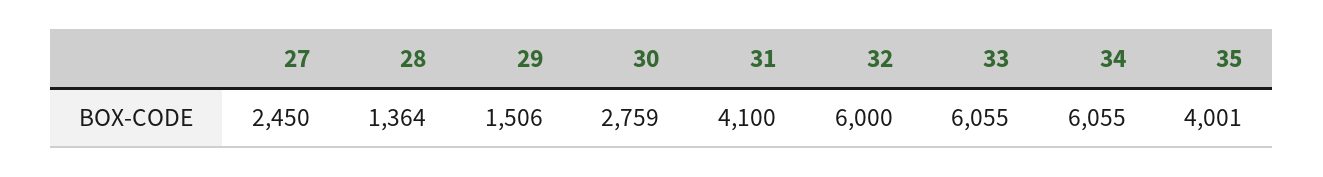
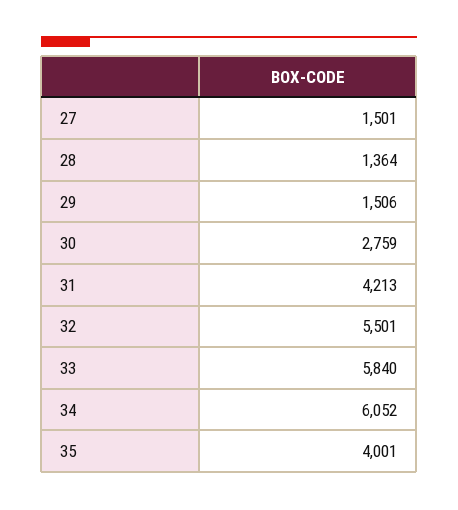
  {
-   "27": 2450,
+   "27": 1501,
    "28": 1364,
    "29": 1506,
    "30": 2759,
-   "31": 4100,
+   "31": 4213,
-   "32": 6000,
+   "32": 5501,
-   "33": 6055,
+   "33": 5840,
-   "34": 6055,
+   "34": 6052,
    "35": 4001
  }

